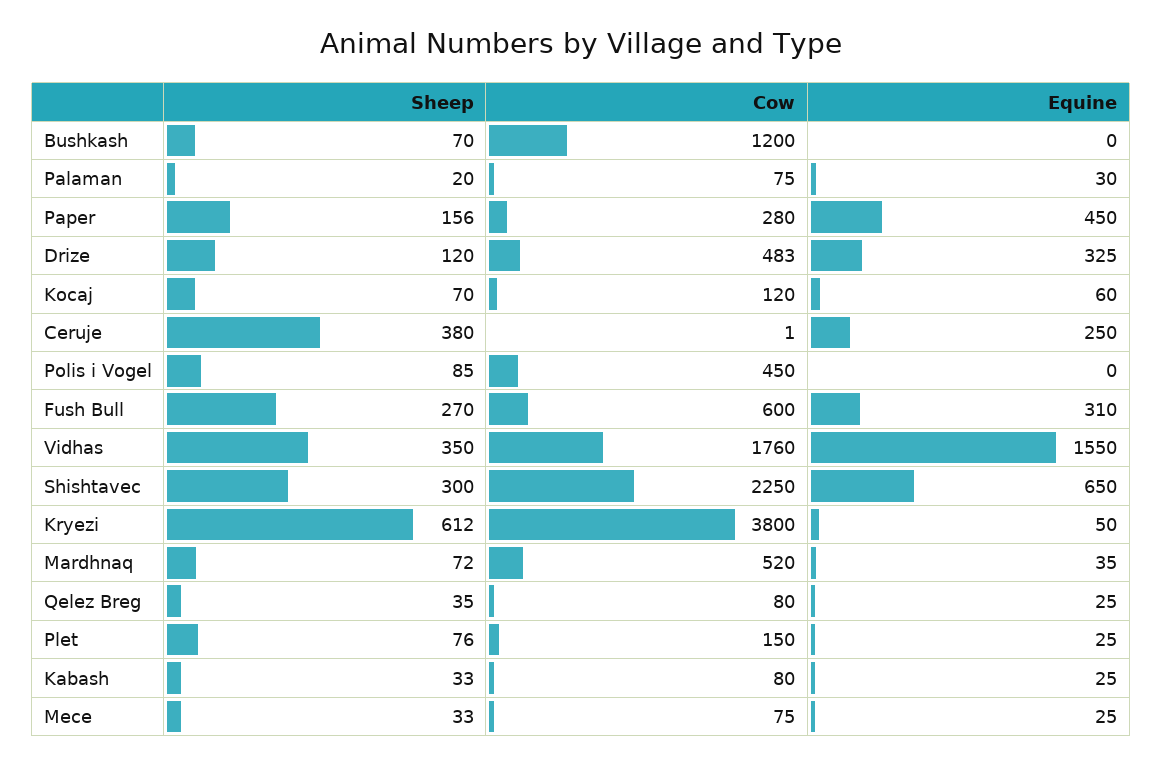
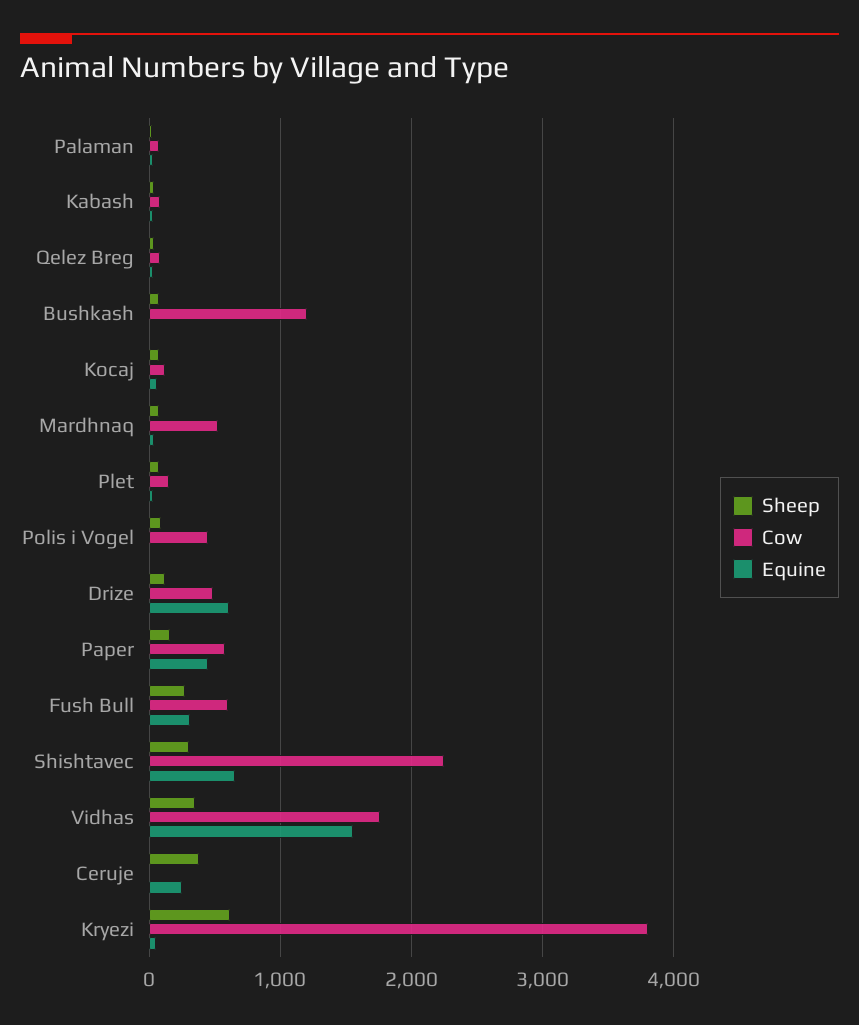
  {
    "Sheep": {
      "Bushkash": 70,
      "Palaman": 20,
      "Paper": 156,
      "Drize": 120,
      "Kocaj": 70,
      "Ceruje": 380,
      "Polis i Vogel": 85,
      "Fush Bull": 270,
      "Vidhas": 350,
      "Shishtavec": 300,
      "Kryezi": 612,
      "Mardhnaq": 72,
      "Qelez Breg": 35,
      "Plet": 76,
-     "Kabash": 33,
+     "Kabash": 33
-     "Mece": 33
    },
    "Cow": {
      "Bushkash": 1200,
      "Palaman": 75,
-     "Paper": 280,
+     "Paper": 600,
      "Drize": 483,
      "Kocaj": 120,
      "Ceruje": 1,
      "Polis i Vogel": 450,
      "Fush Bull": 600,
      "Vidhas": 1760,
      "Shishtavec": 2250,
      "Kryezi": 3800,
      "Mardhnaq": 520,
      "Qelez Breg": 80,
      "Plet": 150,
-     "Kabash": 80,
+     "Kabash": 80
-     "Mece": 75
    },
    "Equine": {
      "Bushkash": 0,
      "Palaman": 30,
      "Paper": 450,
-     "Drize": 325,
+     "Drize": 600,
      "Kocaj": 60,
      "Ceruje": 250,
      "Polis i Vogel": 0,
      "Fush Bull": 310,
      "Vidhas": 1550,
      "Shishtavec": 650,
      "Kryezi": 50,
      "Mardhnaq": 35,
      "Qelez Breg": 25,
      "Plet": 25,
-     "Kabash": 25,
+     "Kabash": 25
-     "Mece": 25
    }
  }

